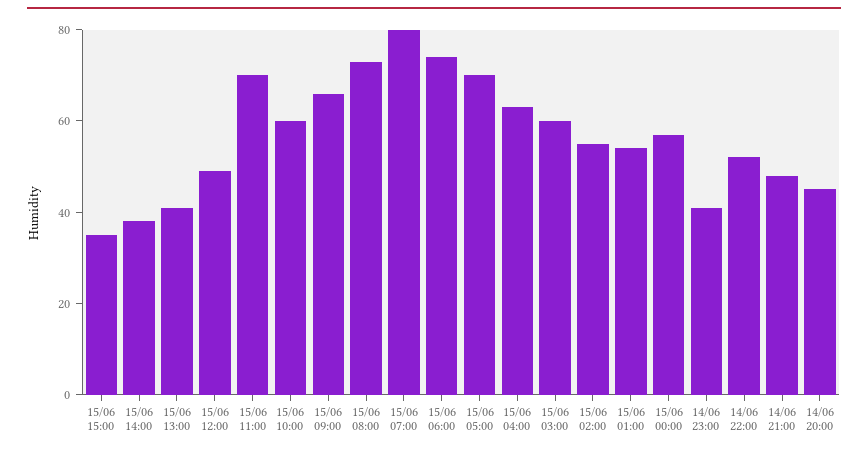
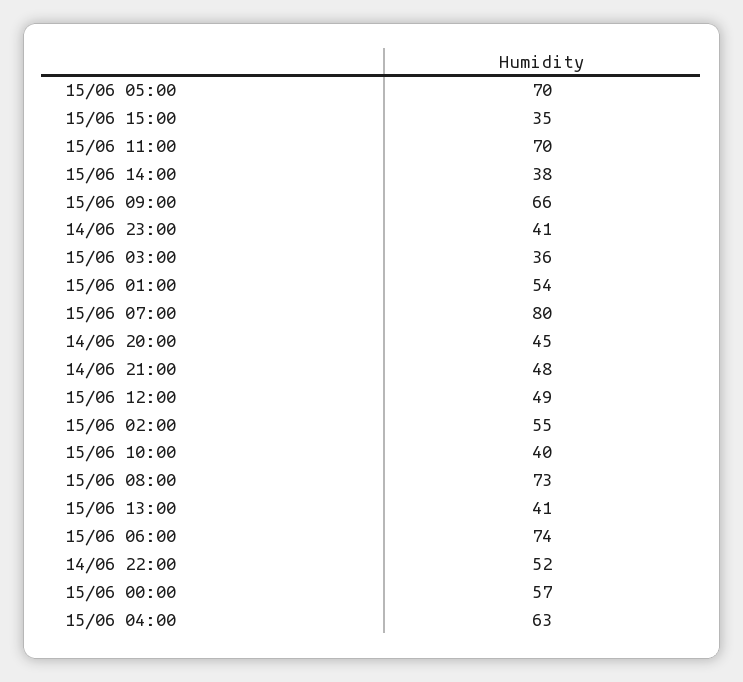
  {
    "15/06 15:00": 35,
    "15/06 14:00": 38,
    "15/06 13:00": 41,
    "15/06 12:00": 49,
    "15/06 11:00": 70,
-   "15/06 10:00": 60,
+   "15/06 10:00": 40,
    "15/06 09:00": 66,
    "15/06 08:00": 73,
    "15/06 07:00": 80,
    "15/06 06:00": 74,
    "15/06 05:00": 70,
    "15/06 04:00": 63,
-   "15/06 03:00": 60,
+   "15/06 03:00": 36,
    "15/06 02:00": 55,
    "15/06 01:00": 54,
    "15/06 00:00": 57,
    "14/06 23:00": 41,
    "14/06 22:00": 52,
    "14/06 21:00": 48,
    "14/06 20:00": 45
  }

